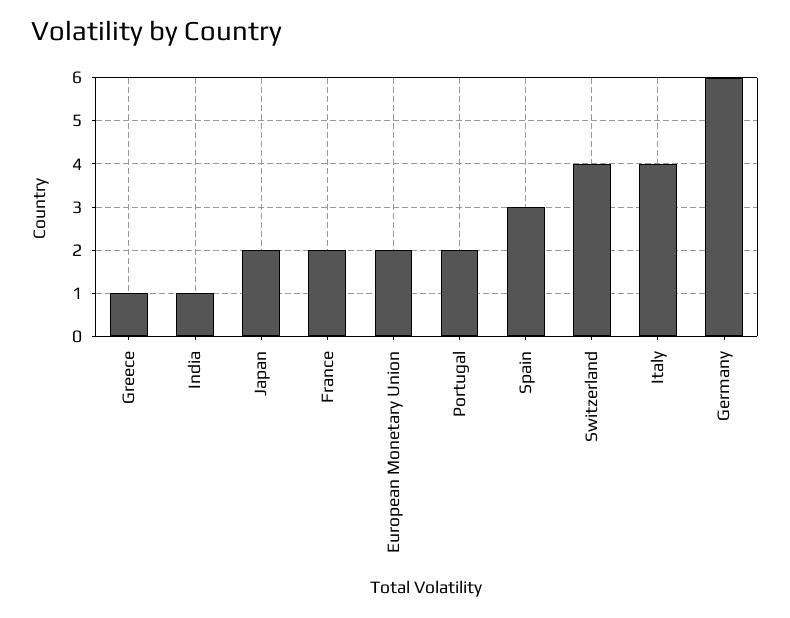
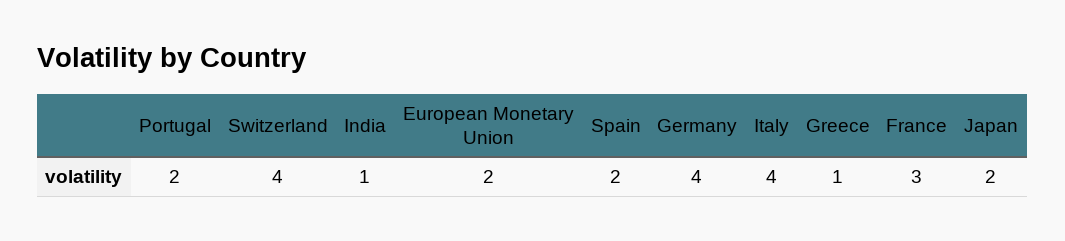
  {
    "Greece": 1,
    "India": 1,
    "Japan": 2,
-   "France": 2,
+   "France": 3,
    "European Monetary Union": 2,
    "Portugal": 2,
-   "Spain": 3,
+   "Spain": 2,
    "Switzerland": 4,
    "Italy": 4,
-   "Germany": 6
+   "Germany": 4
  }

